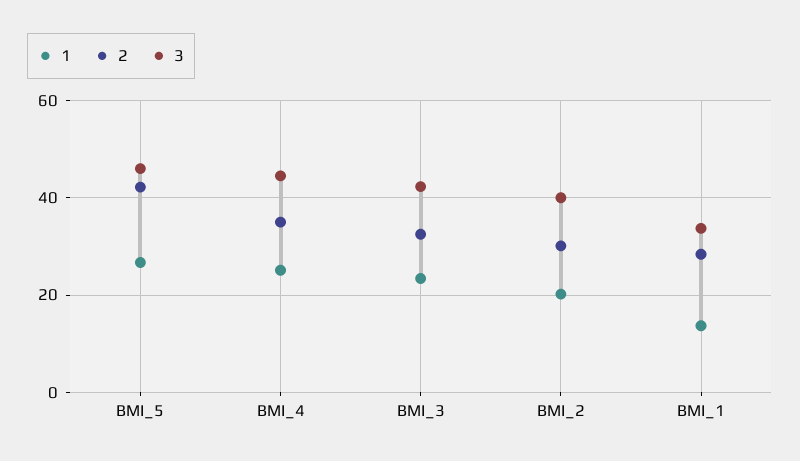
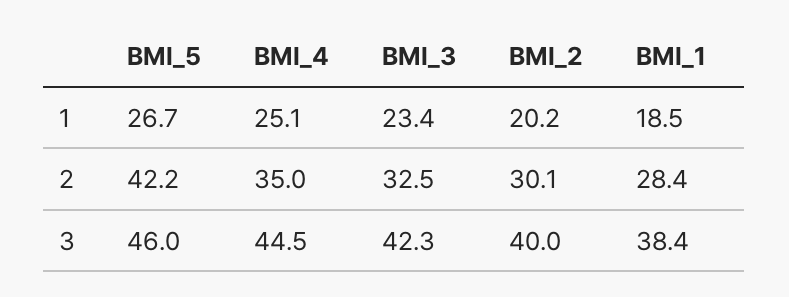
  {
    "1": {
      "BMI_5": 26.7,
      "BMI_4": 25.1,
      "BMI_3": 23.4,
      "BMI_2": 20.2,
-     "BMI_1": 14
+     "BMI_1": 18.5
    },
    "2": {
      "BMI_5": 42.2,
      "BMI_4": 35,
      "BMI_3": 32.5,
      "BMI_2": 30.1,
      "BMI_1": 28.4
    },
    "3": {
      "BMI_5": 46,
      "BMI_4": 44.5,
      "BMI_3": 42.3,
      "BMI_2": 40,
-     "BMI_1": 34
+     "BMI_1": 38.4
    }
  }

